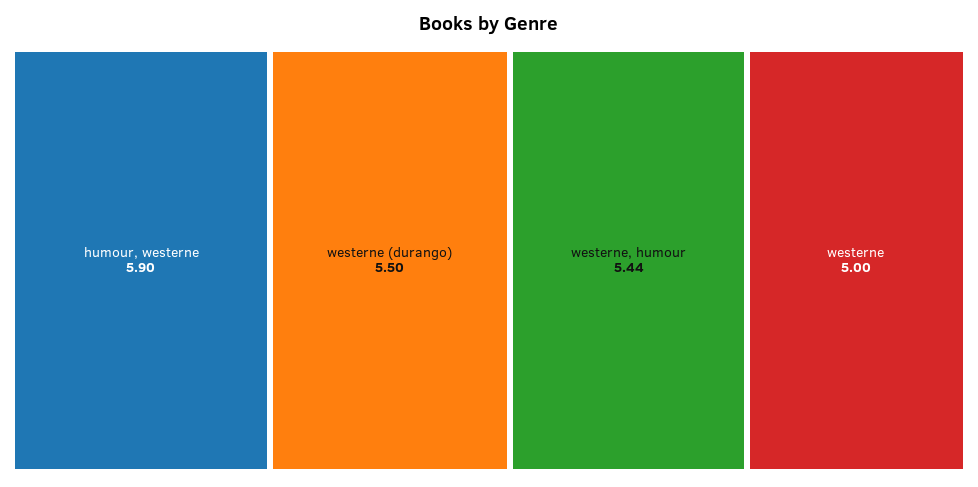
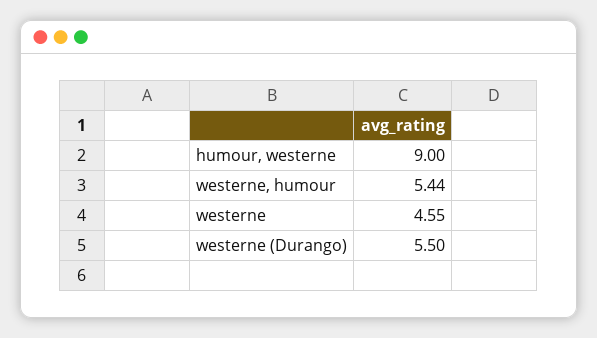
  {
-   "humour, westerne": 5.9,
+   "humour, westerne": 9,
    "westerne (durango)": 5.5,
    "westerne, humour": 5.44,
-   "westerne": 5
+   "westerne": 4.55
  }

